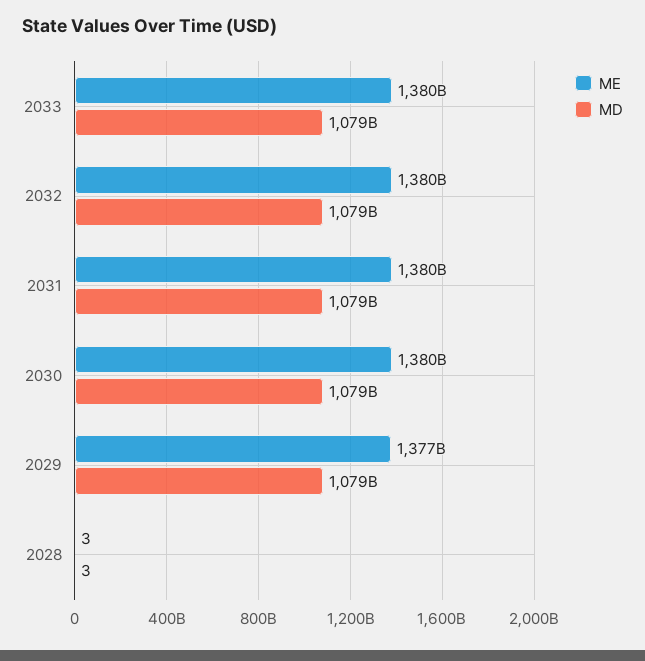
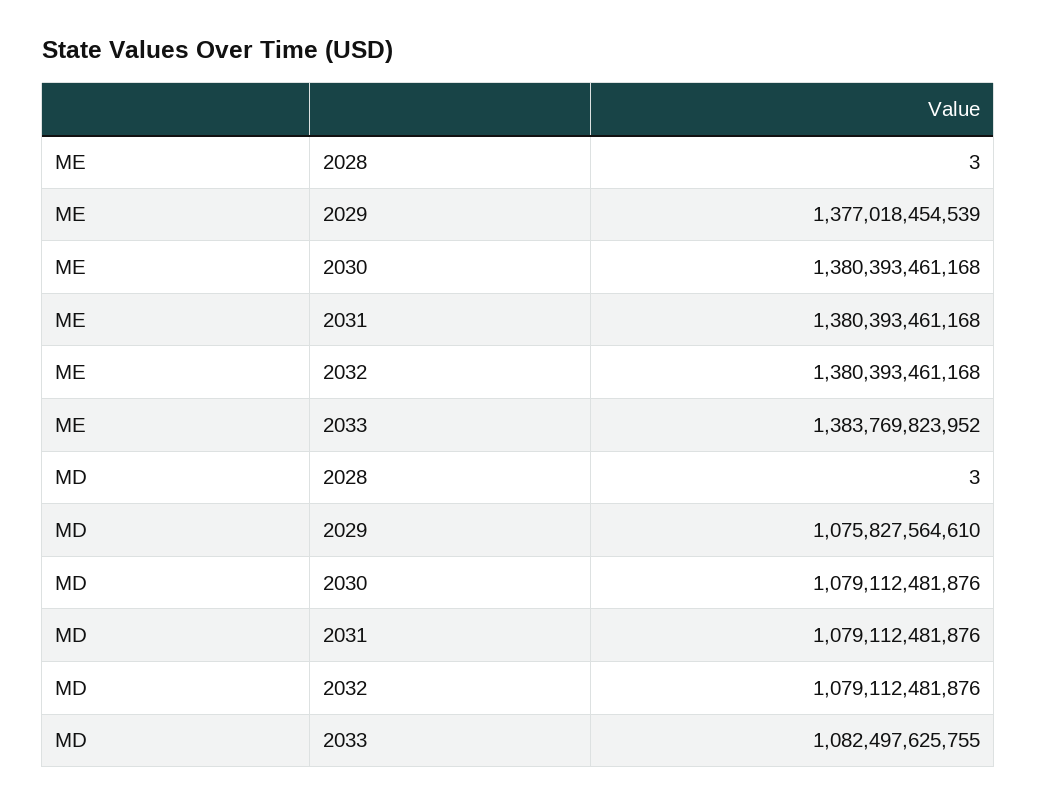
  {
    "ME": {
-     "2033": 1380000000000,
+     "2033": 1383769823952,
      "2032": 1380393461168,
      "2031": 1380393461168,
      "2030": 1380393461168,
      "2029": 1377018454539,
      "2028": 3
    },
    "MD": {
-     "2033": 1079000000000,
+     "2033": 1082497625755,
      "2032": 1079112481876,
      "2031": 1079112481876,
      "2030": 1079112481876,
-     "2029": 1079000000000,
+     "2029": 1075827564610,
      "2028": 3
    }
  }

